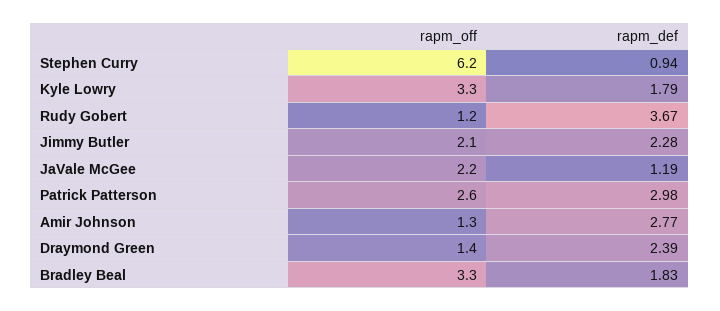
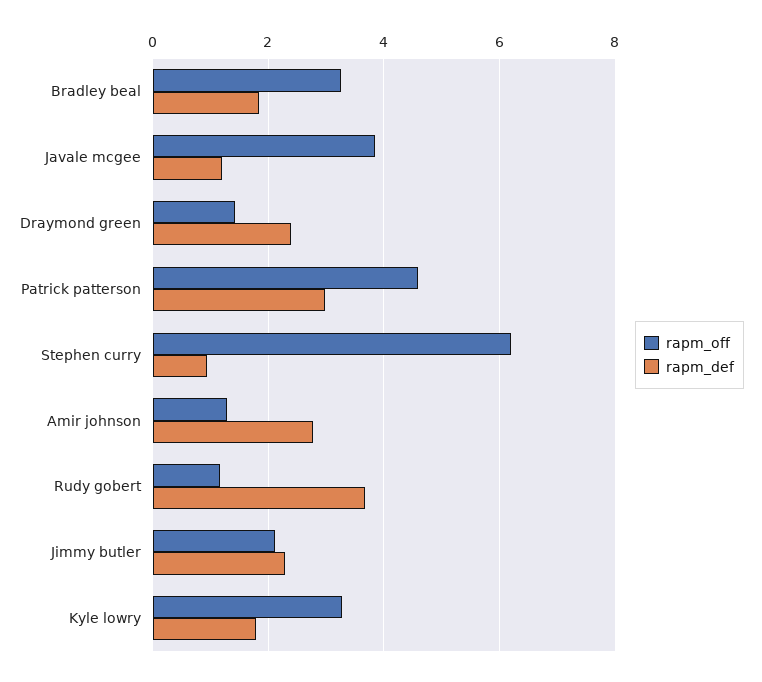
  {
    "rapm_off": {
      "Stephen Curry": 6.2,
      "Kyle Lowry": 3.3,
      "Rudy Gobert": 1.2,
      "Jimmy Butler": 2.1,
-     "JaVale McGee": 2.2,
+     "JaVale McGee": 3.8,
-     "Patrick Patterson": 2.6,
+     "Patrick Patterson": 4.6,
      "Amir Johnson": 1.3,
      "Draymond Green": 1.4,
      "Bradley Beal": 3.3
    },
    "rapm_def": {
      "Stephen Curry": 0.94,
      "Kyle Lowry": 1.79,
      "Rudy Gobert": 3.67,
      "Jimmy Butler": 2.28,
      "JaVale McGee": 1.19,
      "Patrick Patterson": 2.98,
      "Amir Johnson": 2.77,
      "Draymond Green": 2.39,
      "Bradley Beal": 1.83
    }
  }

